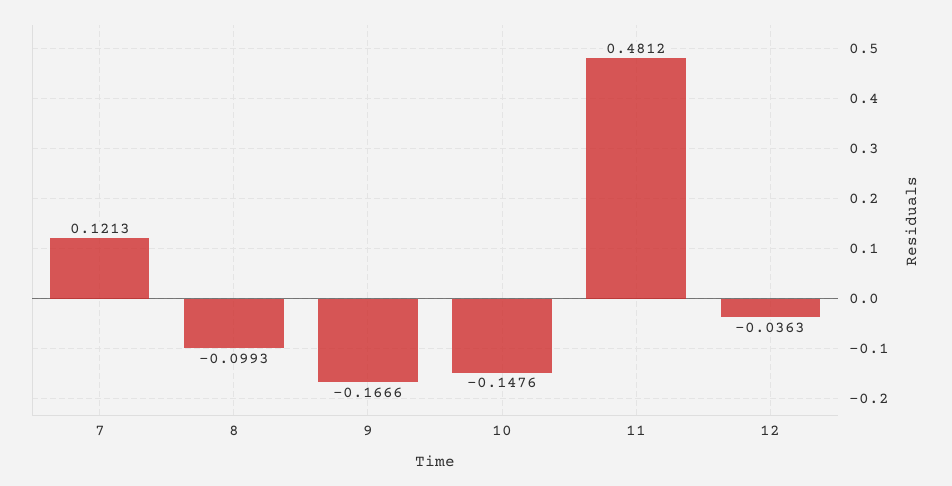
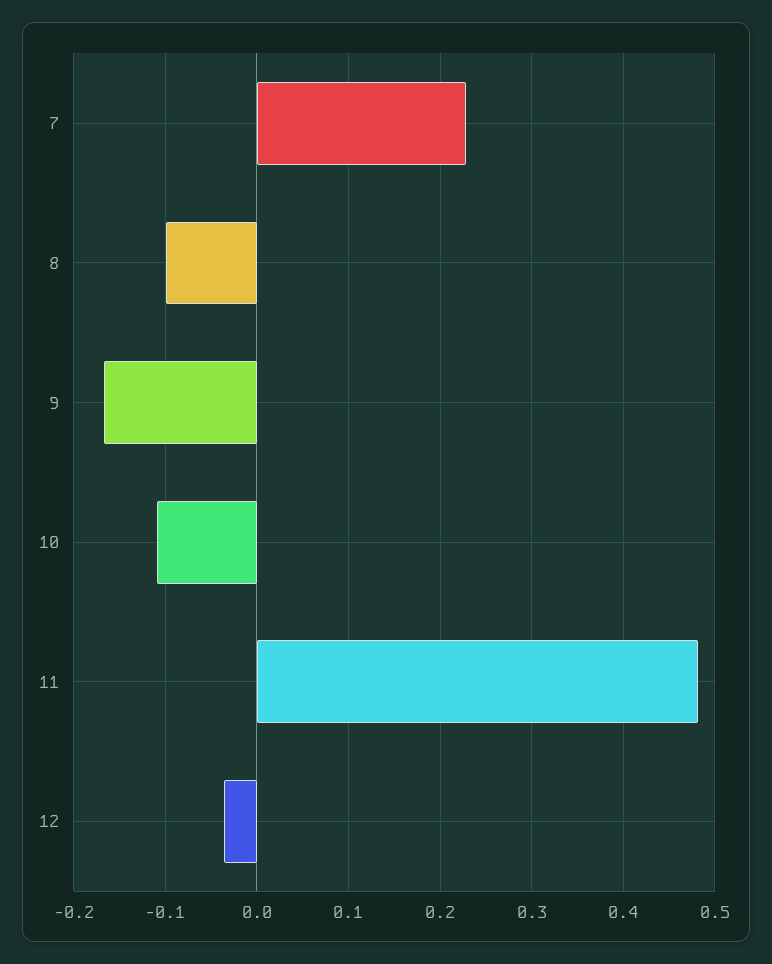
  {
-   "7": 0.1213,
+   "7": 0.23,
    "8": -0.0993,
    "9": -0.1666,
-   "10": -0.1476,
+   "10": -0.11,
    "11": 0.4812,
    "12": -0.0363
  }

